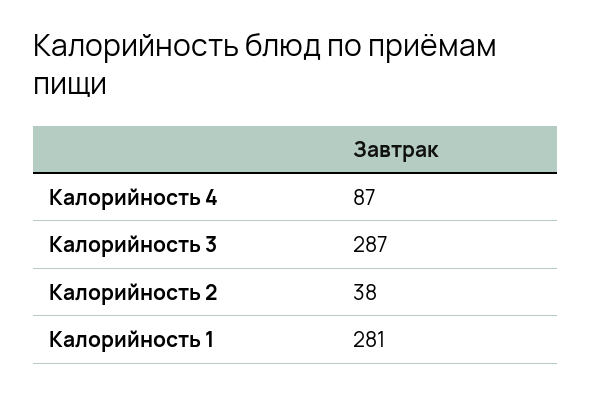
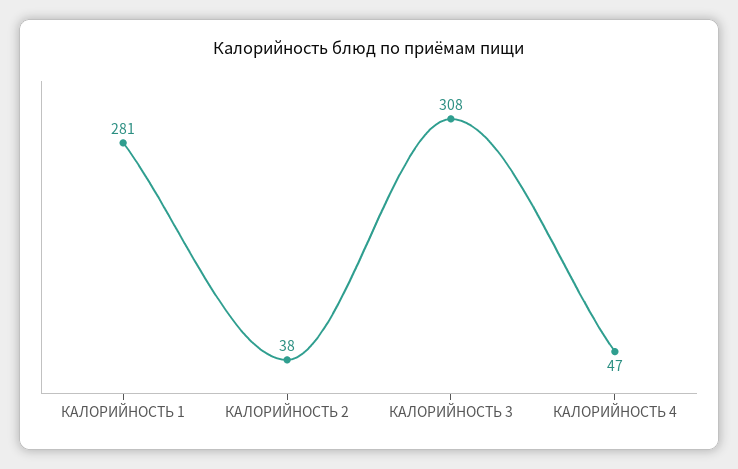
  {
-   "Калорийность 4": 87,
+   "Калорийность 4": 47,
-   "Калорийность 3": 287,
+   "Калорийность 3": 308,
    "Калорийность 2": 38,
    "Калорийность 1": 281
  }

